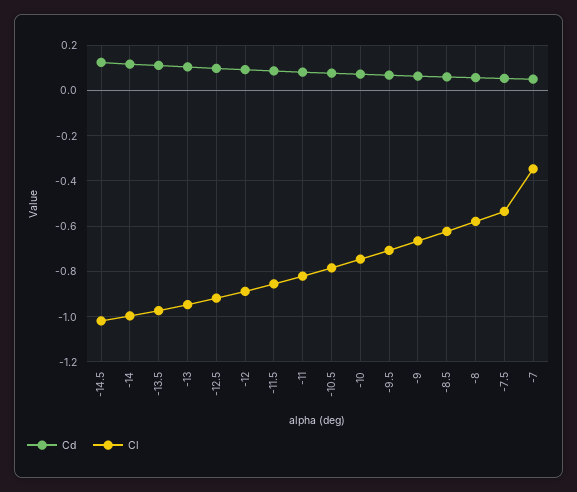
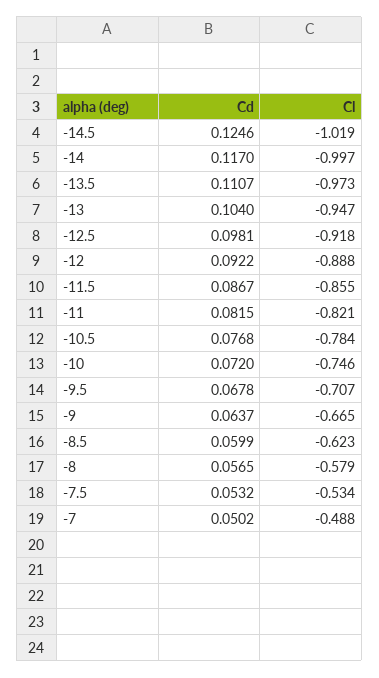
  {
    "Cd": {
      "-14.5": 0.1246,
      "-14": 0.117,
      "-13.5": 0.1107,
      "-13": 0.104,
      "-12.5": 0.0981,
      "-12": 0.0922,
      "-11.5": 0.0867,
      "-11": 0.0815,
      "-10.5": 0.0768,
      "-10": 0.072,
      "-9.5": 0.0678,
      "-9": 0.0637,
      "-8.5": 0.0599,
      "-8": 0.0565,
      "-7.5": 0.0532,
      "-7": 0.0502
    },
    "Cl": {
      "-14.5": -1.019,
      "-14": -0.997,
      "-13.5": -0.973,
      "-13": -0.947,
      "-12.5": -0.918,
      "-12": -0.888,
      "-11.5": -0.855,
      "-11": -0.821,
      "-10.5": -0.784,
      "-10": -0.746,
      "-9.5": -0.707,
      "-9": -0.665,
      "-8.5": -0.623,
      "-8": -0.579,
      "-7.5": -0.534,
-     "-7": -0.35
+     "-7": -0.488
    }
  }

